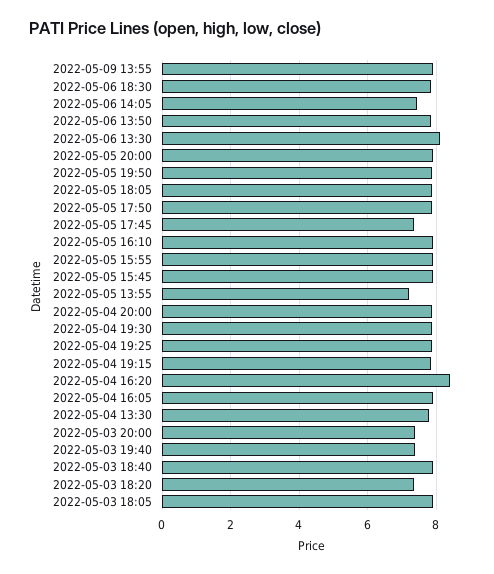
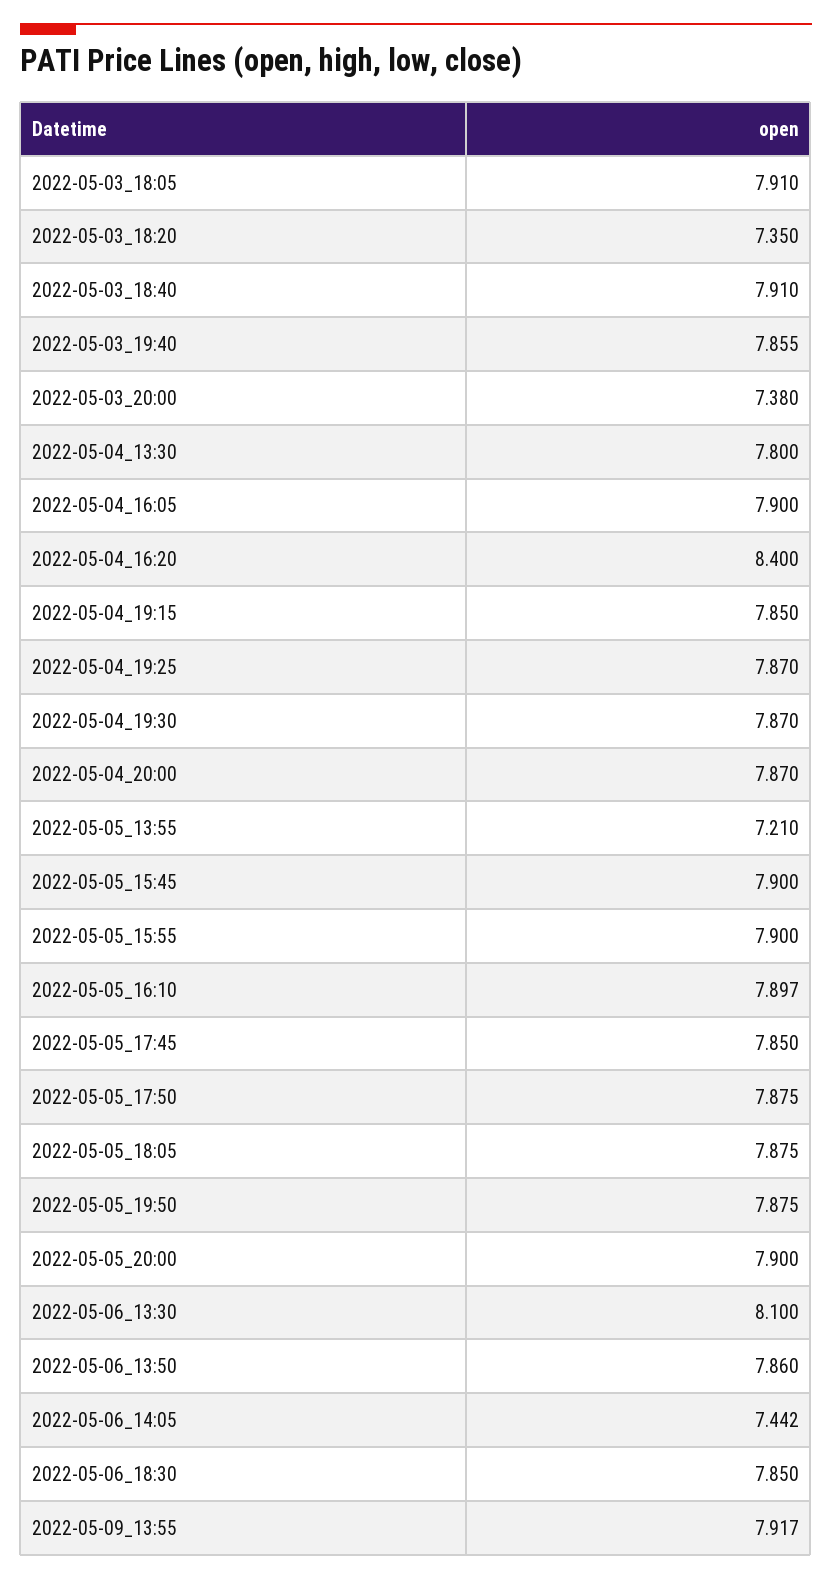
  {
    "2022-05-09 13:55": 7.917,
    "2022-05-06 18:30": 7.85,
    "2022-05-06 14:05": 7.442,
    "2022-05-06 13:50": 7.86,
    "2022-05-06 13:30": 8.1,
    "2022-05-05 20:00": 7.9,
    "2022-05-05 19:50": 7.875,
    "2022-05-05 18:05": 7.875,
    "2022-05-05 17:50": 7.875,
-   "2022-05-05 17:45": 7.4,
+   "2022-05-05 17:45": 7.85,
    "2022-05-05 16:10": 7.897,
    "2022-05-05 15:55": 7.9,
    "2022-05-05 15:45": 7.9,
    "2022-05-05 13:55": 7.21,
    "2022-05-04 20:00": 7.87,
    "2022-05-04 19:30": 7.87,
    "2022-05-04 19:25": 7.87,
    "2022-05-04 19:15": 7.85,
    "2022-05-04 16:20": 8.4,
    "2022-05-04 16:05": 7.9,
    "2022-05-04 13:30": 7.8,
    "2022-05-03 20:00": 7.38,
-   "2022-05-03 19:40": 7.4,
+   "2022-05-03 19:40": 7.855,
    "2022-05-03 18:40": 7.91,
    "2022-05-03 18:20": 7.35,
    "2022-05-03 18:05": 7.91
  }

